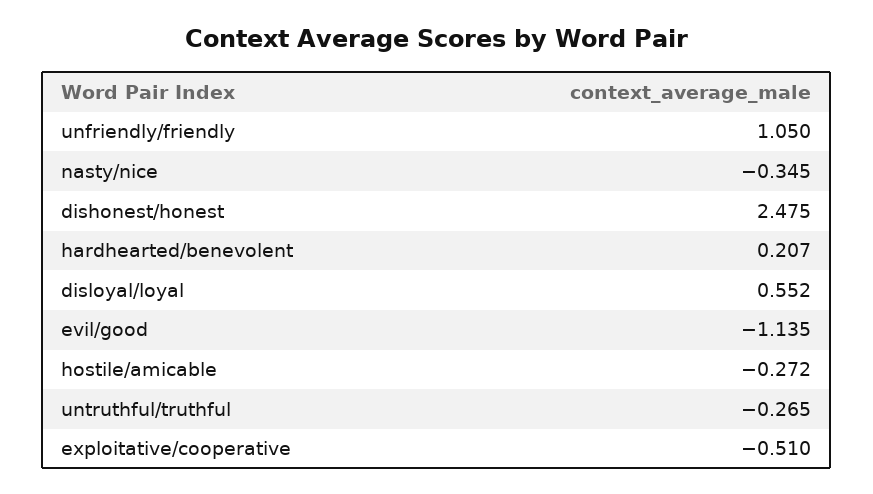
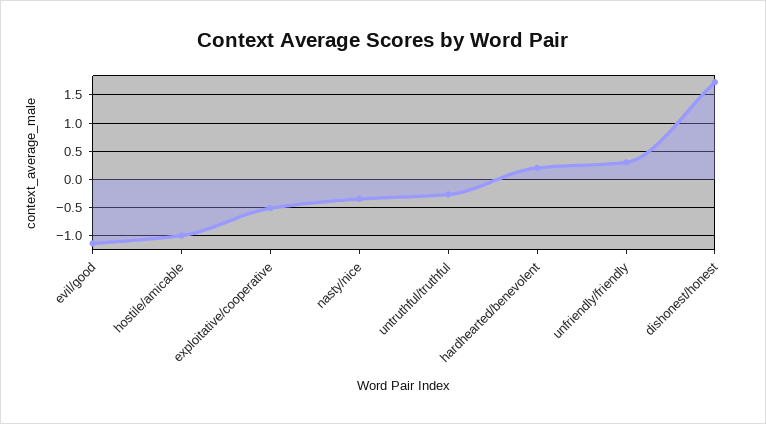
  {
-   "unfriendly/friendly": 1.05,
+   "unfriendly/friendly": 0.25,
    "nasty/nice": -0.345,
-   "dishonest/honest": 2.475,
+   "dishonest/honest": 1.75,
    "hardhearted/benevolent": 0.207,
-   "disloyal/loyal": 0.552,
    "evil/good": -1.135,
-   "hostile/amicable": -0.272,
+   "hostile/amicable": -1,
    "untruthful/truthful": -0.265,
    "exploitative/cooperative": -0.51
  }

